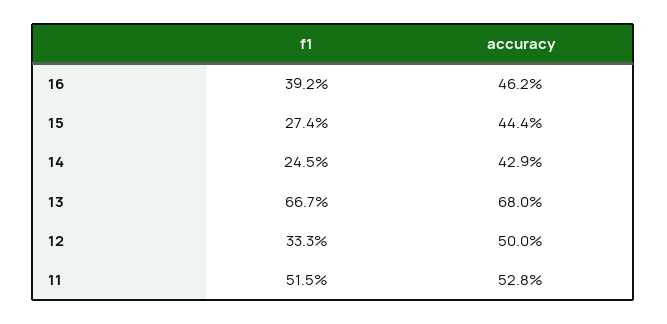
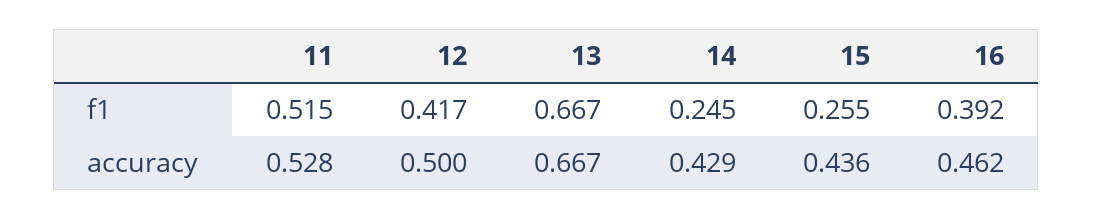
  {
    "f1": {
      "16": 0.392,
-     "15": 0.274,
+     "15": 0.255,
      "14": 0.245,
      "13": 0.667,
-     "12": 0.333,
+     "12": 0.417,
      "11": 0.515
    },
    "accuracy": {
      "16": 0.462,
-     "15": 0.444,
+     "15": 0.436,
      "14": 0.429,
-     "13": 0.68,
+     "13": 0.667,
      "12": 0.5,
      "11": 0.528
    }
  }

